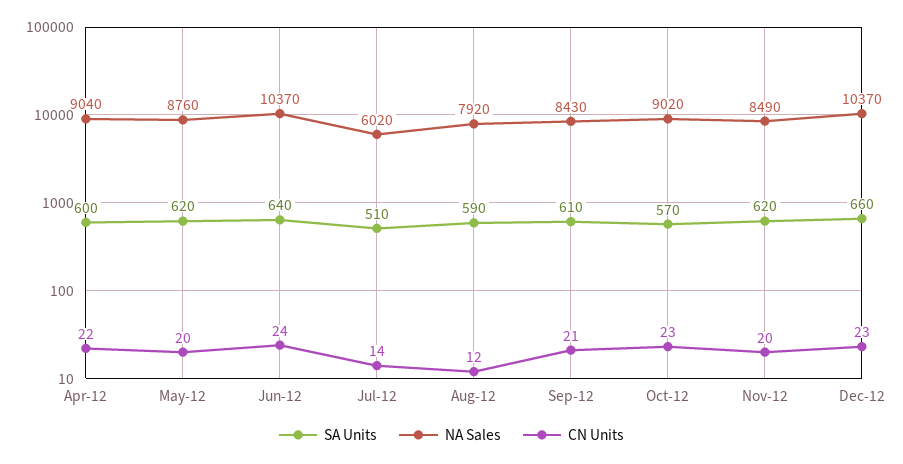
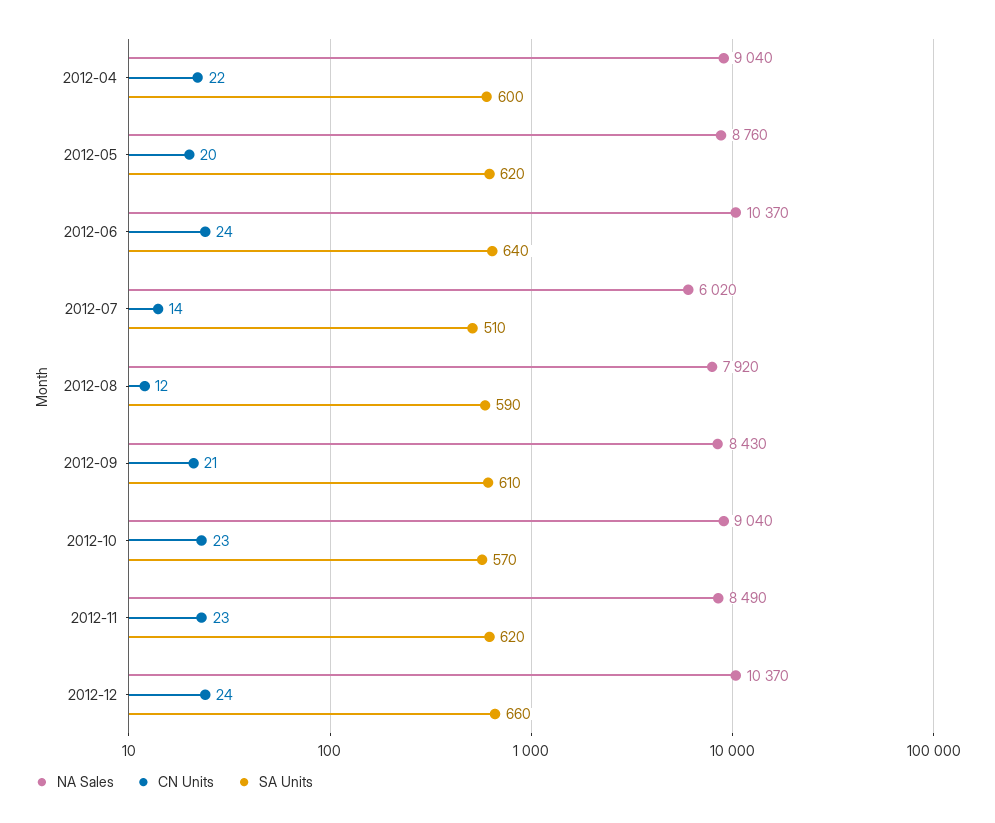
  {
    "SA Units": {
      "Apr-12": 600,
      "May-12": 620,
      "Jun-12": 640,
      "Jul-12": 510,
      "Aug-12": 590,
      "Sep-12": 610,
      "Oct-12": 570,
      "Nov-12": 620,
      "Dec-12": 660
    },
    "NA Sales": {
      "Apr-12": 9040,
      "May-12": 8760,
      "Jun-12": 10370,
      "Jul-12": 6020,
      "Aug-12": 7920,
      "Sep-12": 8430,
-     "Oct-12": 9020,
+     "Oct-12": 9040,
      "Nov-12": 8490,
      "Dec-12": 10370
    },
    "CN Units": {
      "Apr-12": 22,
      "May-12": 20,
      "Jun-12": 24,
      "Jul-12": 14,
      "Aug-12": 12,
      "Sep-12": 21,
      "Oct-12": 23,
-     "Nov-12": 20,
+     "Nov-12": 23,
-     "Dec-12": 23
+     "Dec-12": 24
    }
  }

